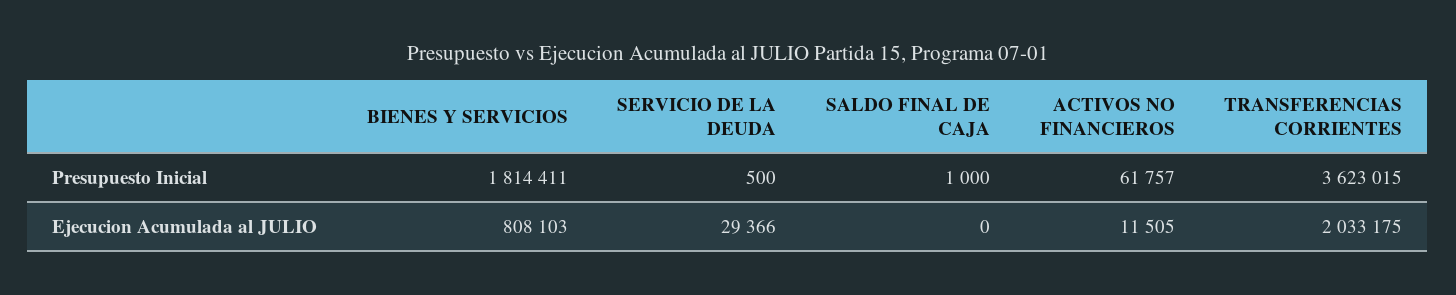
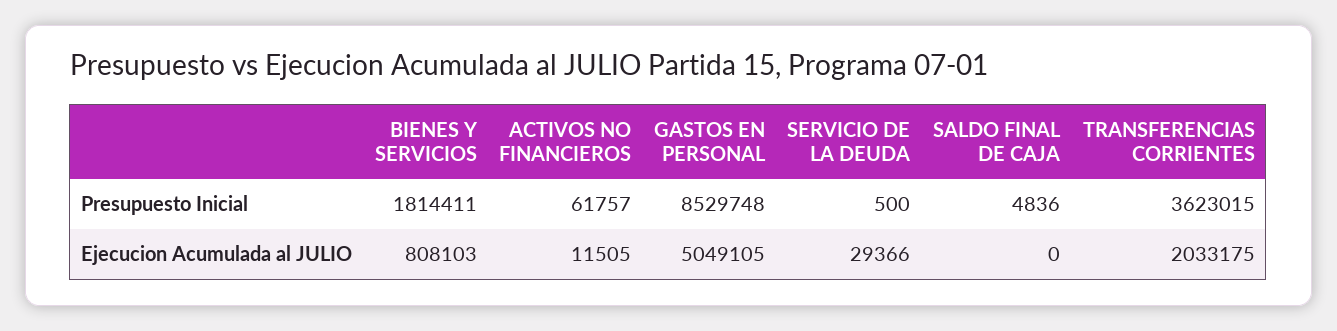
  {
    "BIENES Y SERVICIOS": {
      "Presupuesto Inicial": 1814411,
      "Ejecucion Acumulada al JULIO": 808103
    },
    "SERVICIO DE LA DEUDA": {
      "Presupuesto Inicial": 500,
      "Ejecucion Acumulada al JULIO": 29366
    },
    "SALDO FINAL DE CAJA": {
-     "Presupuesto Inicial": 1000,
+     "Presupuesto Inicial": 4836,
      "Ejecucion Acumulada al JULIO": 0
    },
    "ACTIVOS NO FINANCIEROS": {
      "Presupuesto Inicial": 61757,
      "Ejecucion Acumulada al JULIO": 11505
    },
    "TRANSFERENCIAS CORRIENTES": {
      "Presupuesto Inicial": 3623015,
      "Ejecucion Acumulada al JULIO": 2033175
-   }
+   },
+   "GASTOS EN PERSONAL": {
+     "Presupuesto Inicial": 8529748,
+     "Ejecucion Acumulada al JULIO": 5049105
+   }
  }

